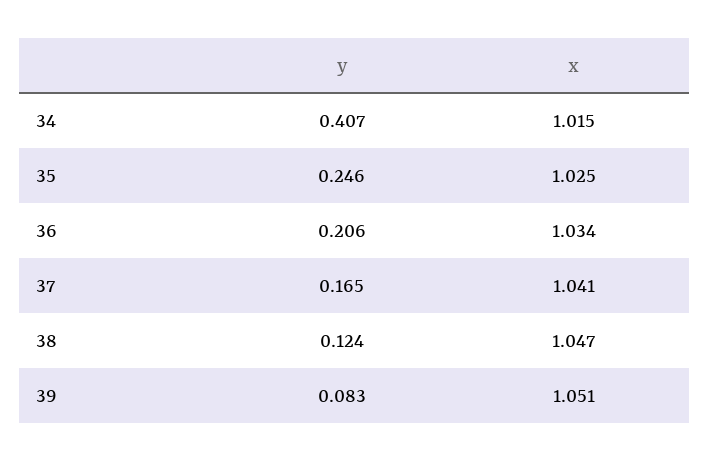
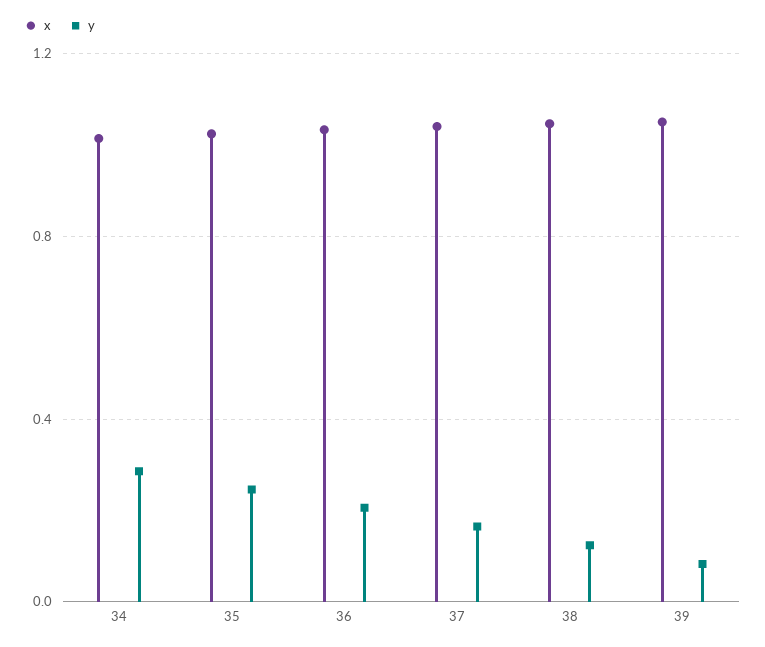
  {
    "y": {
-     "34": 0.407,
+     "34": 0.3,
      "35": 0.246,
      "36": 0.206,
      "37": 0.165,
      "38": 0.124,
      "39": 0.083
    },
    "x": {
      "34": 1.015,
      "35": 1.025,
      "36": 1.034,
      "37": 1.041,
      "38": 1.047,
      "39": 1.051
    }
  }

